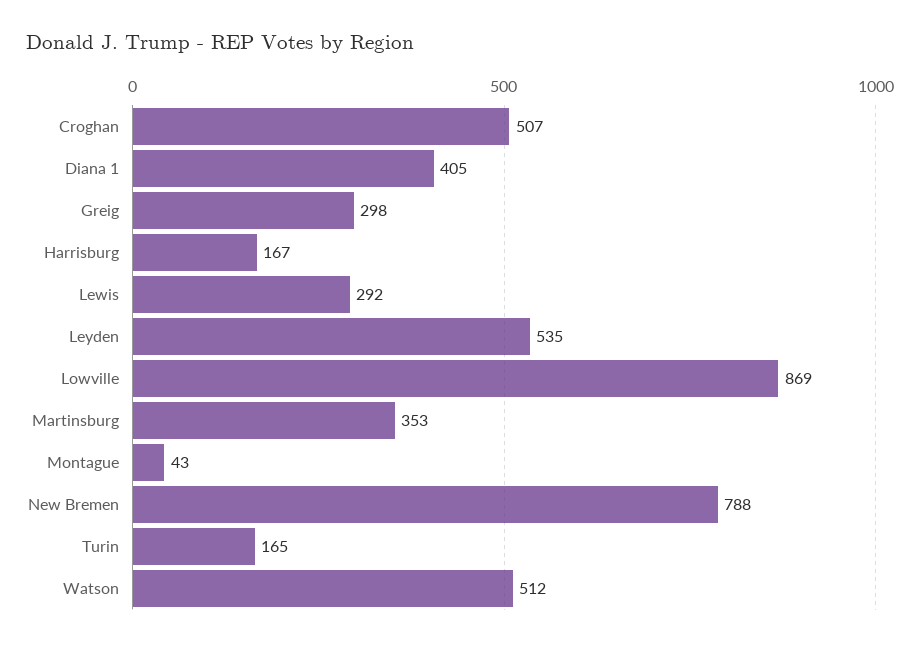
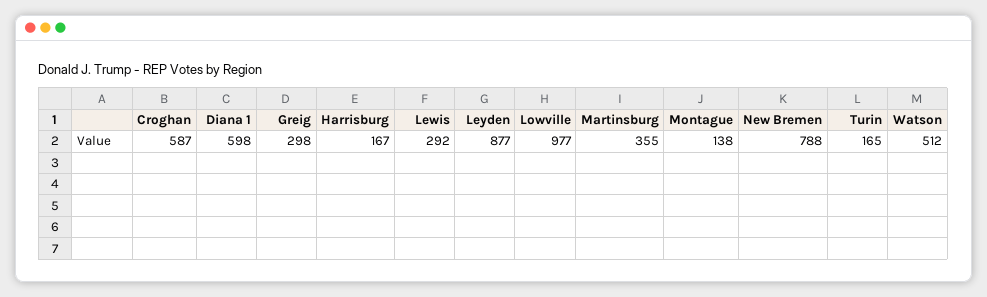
  {
-   "Croghan": 507,
+   "Croghan": 587,
-   "Diana 1": 405,
+   "Diana 1": 598,
    "Greig": 298,
    "Harrisburg": 167,
    "Lewis": 292,
-   "Leyden": 535,
+   "Leyden": 877,
-   "Lowville": 869,
+   "Lowville": 977,
-   "Martinsburg": 353,
+   "Martinsburg": 355,
-   "Montague": 43,
+   "Montague": 138,
    "New Bremen": 788,
    "Turin": 165,
    "Watson": 512
  }

